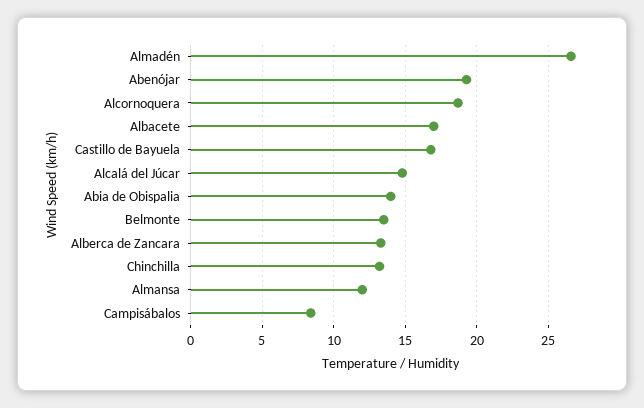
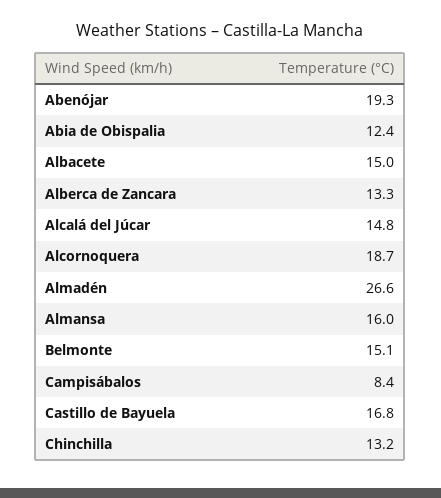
  {
    "Almadén": 26.6,
    "Abenójar": 19.3,
    "Alcornoquera": 18.7,
-   "Albacete": 17,
+   "Albacete": 15,
    "Castillo de Bayuela": 16.8,
    "Alcalá del Júcar": 14.8,
-   "Abia de Obispalia": 14,
+   "Abia de Obispalia": 12.4,
-   "Belmonte": 13.5,
+   "Belmonte": 15.1,
    "Alberca de Zancara": 13.3,
    "Chinchilla": 13.2,
-   "Almansa": 12,
+   "Almansa": 16,
    "Campisábalos": 8.4
  }

